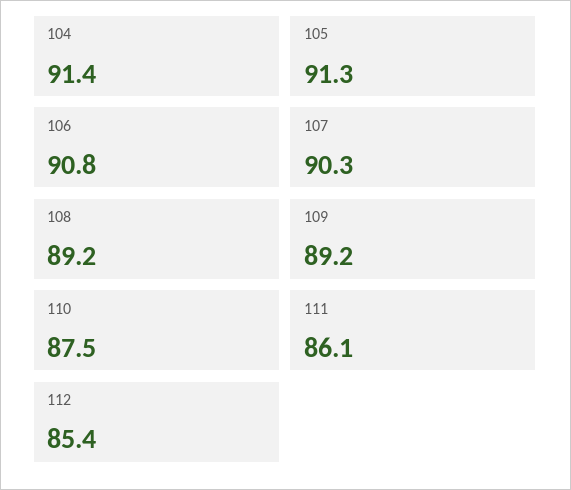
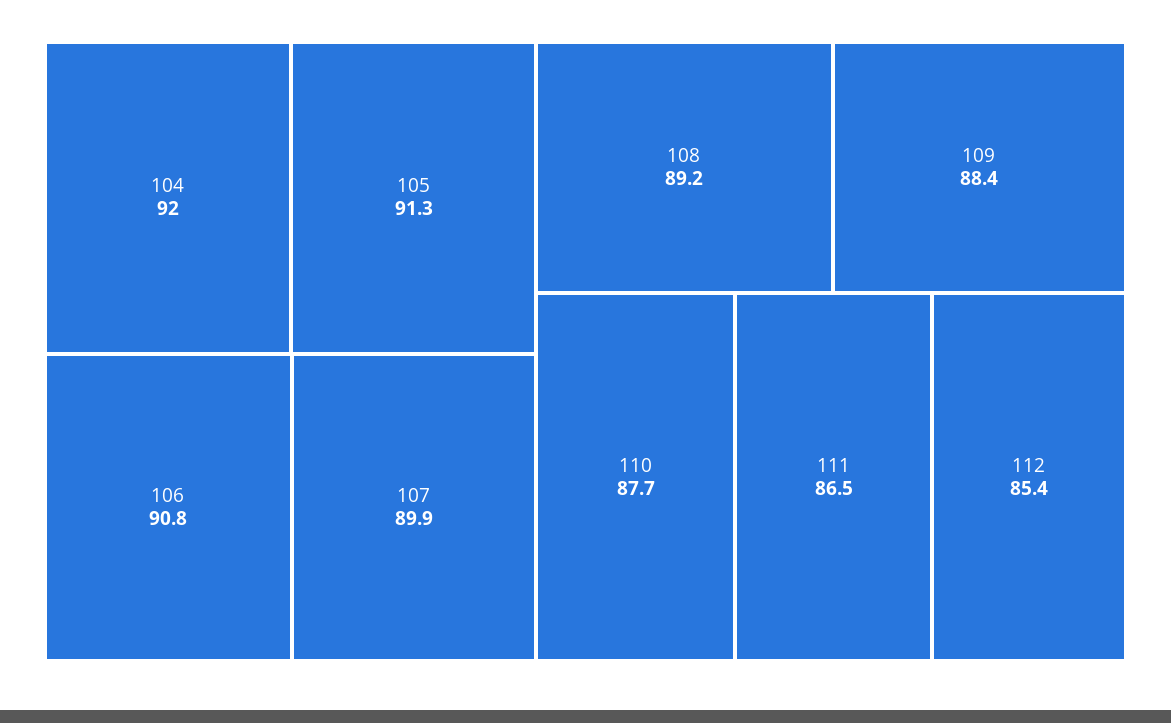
  {
-   "104": 91.4,
+   "104": 92,
    "105": 91.3,
    "106": 90.8,
-   "107": 90.3,
+   "107": 89.9,
    "108": 89.2,
-   "109": 89.2,
+   "109": 88.4,
-   "110": 87.5,
+   "110": 87.7,
-   "111": 86.1,
+   "111": 86.5,
    "112": 85.4
  }

